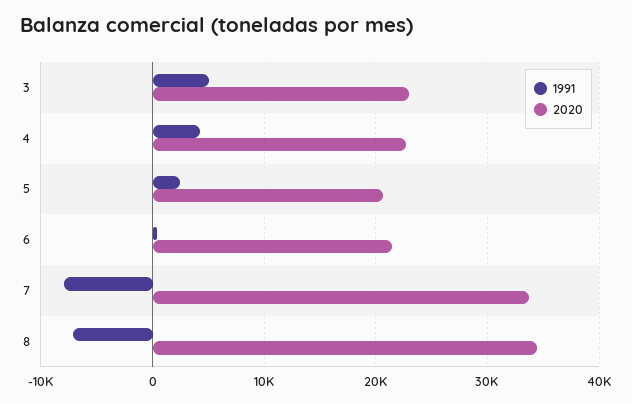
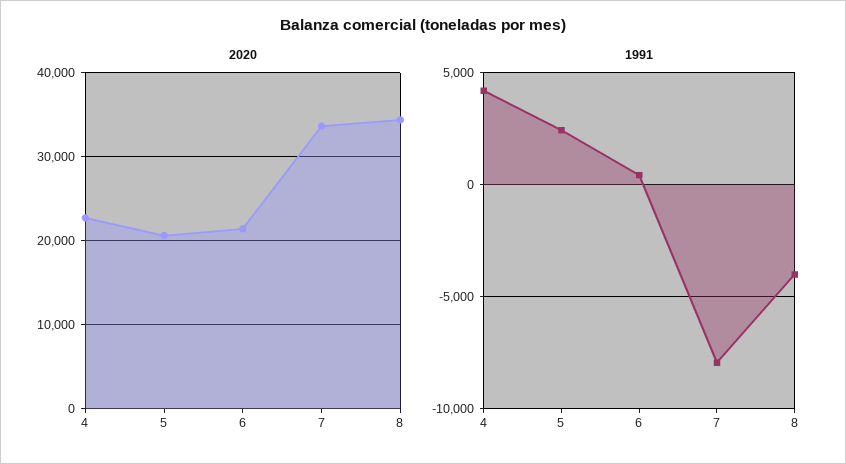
  {
    "1991": {
-     "3": 5000,
      "4": 4000,
      "5": 2500,
      "6": 500,
      "7": -8000,
-     "8": -7000
+     "8": -4000
    },
    "2020": {
-     "3": 23000,
      "4": 23000,
      "5": 21000,
      "6": 21000,
      "7": 34000,
      "8": 34000
    }
  }

